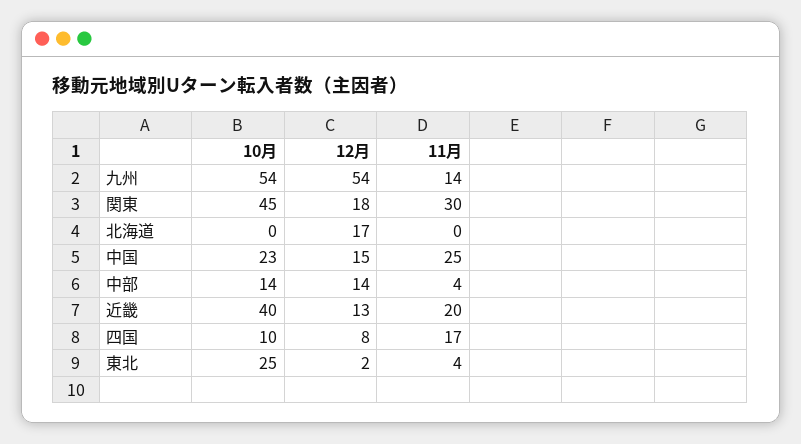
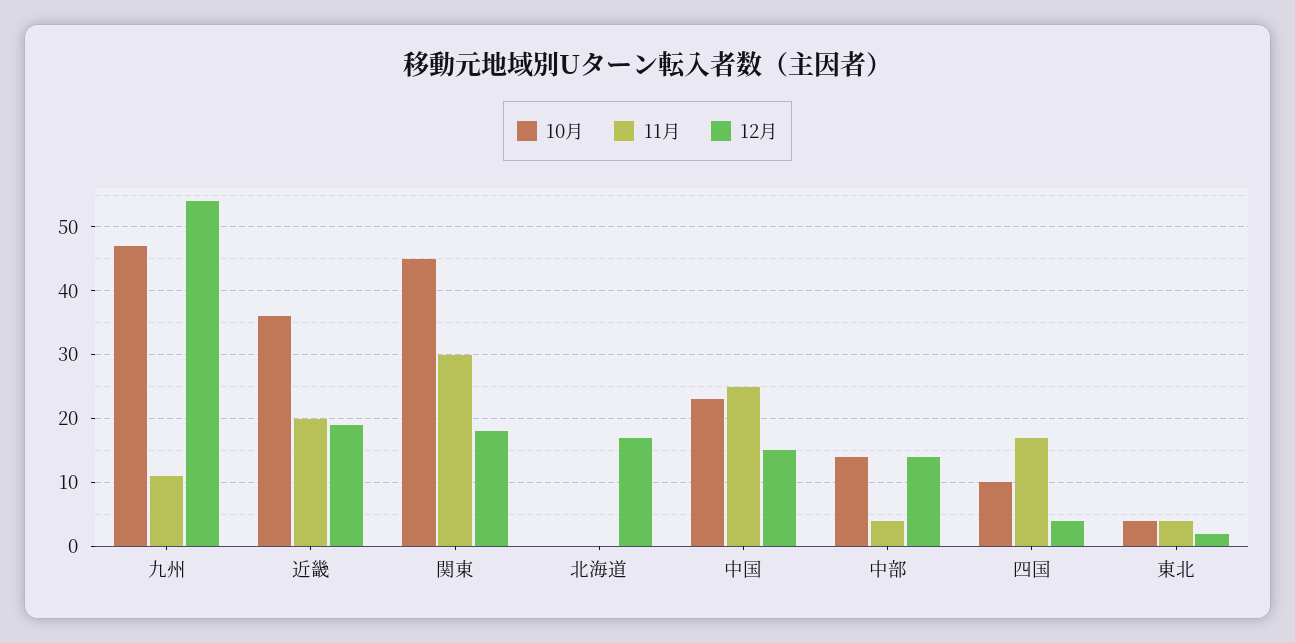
  {
    "10月": {
-     "九州": 54,
+     "九州": 47,
      "関東": 45,
      "北海道": 0,
      "中国": 23,
      "中部": 14,
-     "近畿": 40,
+     "近畿": 36,
      "四国": 10,
-     "東北": 25
+     "東北": 4
    },
    "12月": {
      "九州": 54,
      "関東": 18,
      "北海道": 17,
      "中国": 15,
      "中部": 14,
-     "近畿": 13,
+     "近畿": 19,
-     "四国": 8,
+     "四国": 4,
      "東北": 2
    },
    "11月": {
-     "九州": 14,
+     "九州": 11,
      "関東": 30,
      "北海道": 0,
      "中国": 25,
      "中部": 4,
      "近畿": 20,
      "四国": 17,
      "東北": 4
    }
  }

